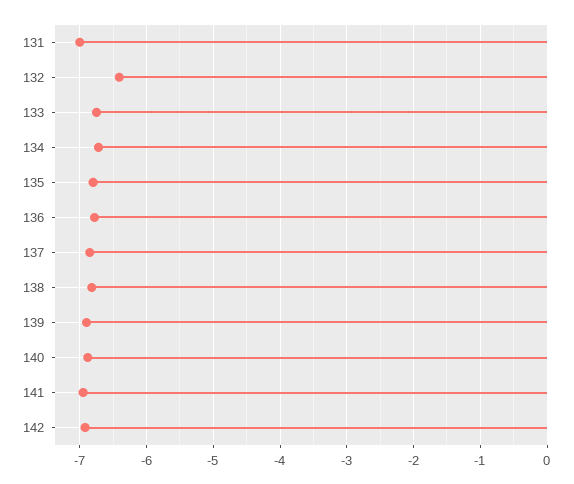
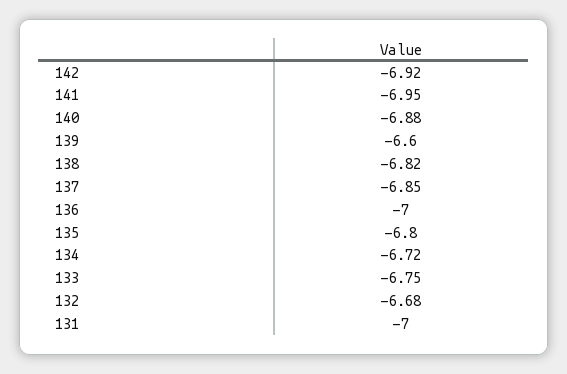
  {
    "131": -7,
-   "132": -6.4,
+   "132": -6.68,
    "133": -6.75,
    "134": -6.72,
    "135": -6.8,
-   "136": -6.8,
+   "136": -7,
    "137": -6.85,
    "138": -6.82,
-   "139": -6.9,
+   "139": -6.6,
    "140": -6.88,
    "141": -6.95,
    "142": -6.92
  }

